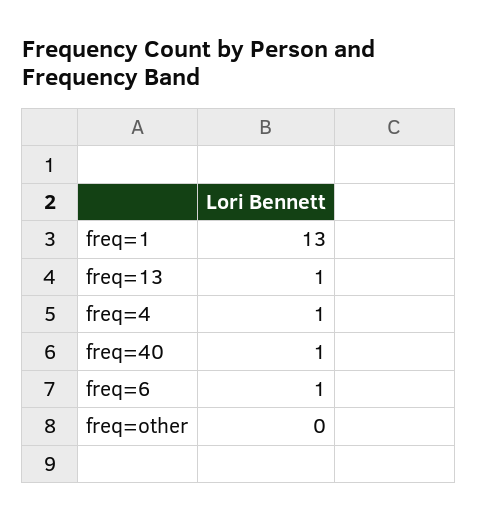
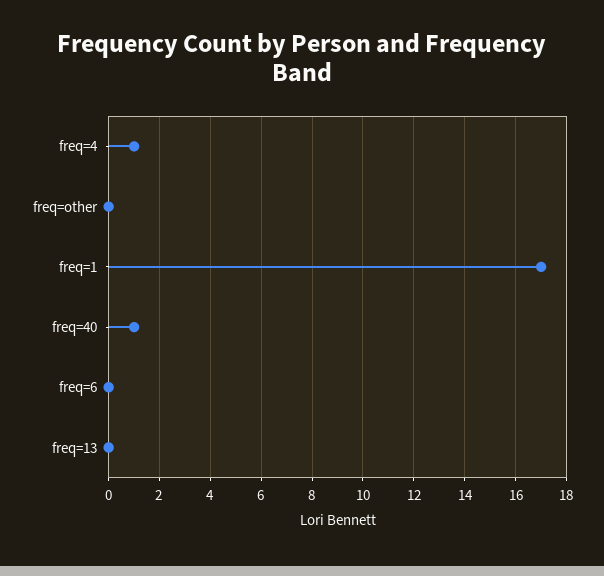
  {
-   "freq=1": 13,
+   "freq=1": 17,
-   "freq=13": 1,
+   "freq=13": 0,
    "freq=4": 1,
    "freq=40": 1,
-   "freq=6": 1,
+   "freq=6": 0,
    "freq=other": 0
  }

